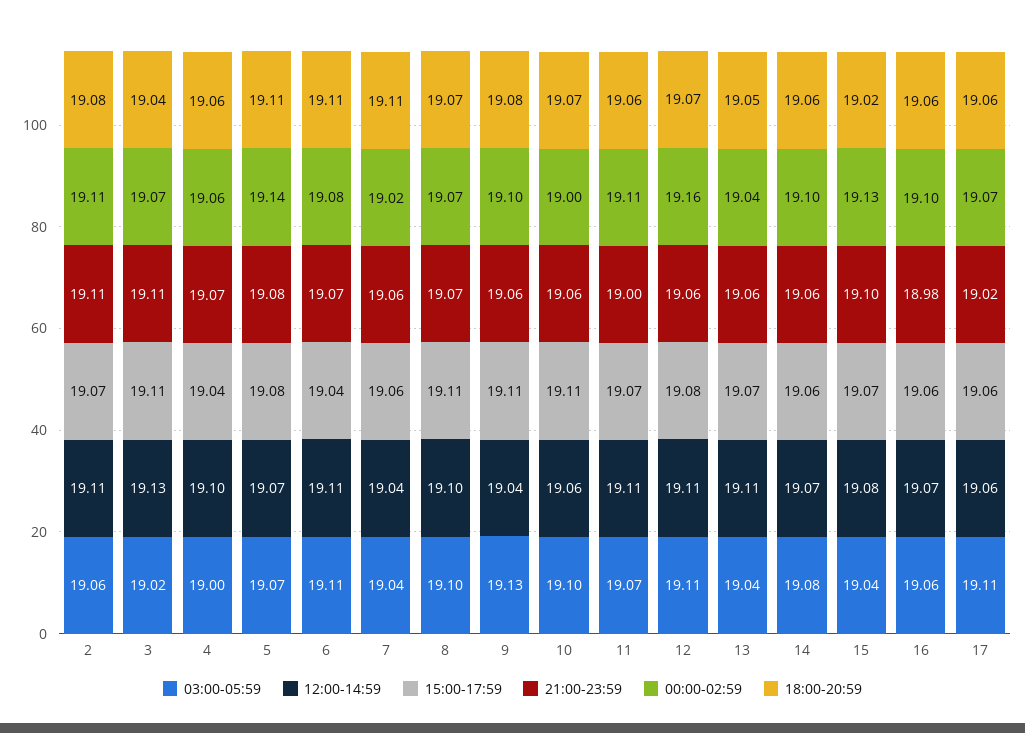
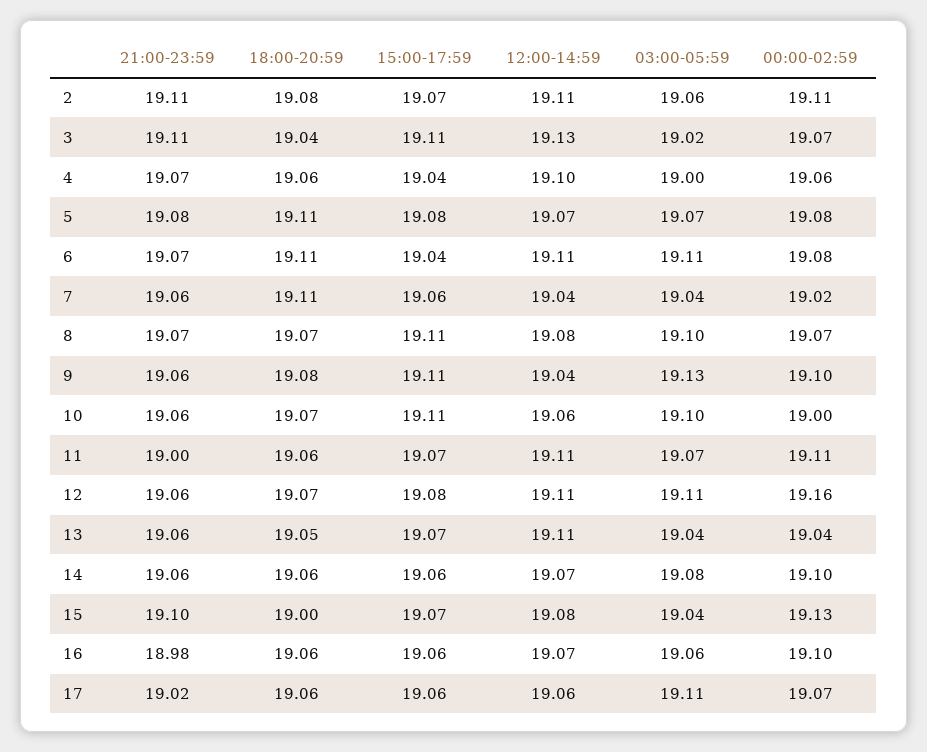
  {
    "03:00-05:59": {
      "2": 19.06,
      "3": 19.02,
      "4": 19,
      "5": 19.07,
      "6": 19.11,
      "7": 19.04,
      "8": 19.1,
      "9": 19.13,
      "10": 19.1,
      "11": 19.07,
      "12": 19.11,
      "13": 19.04,
      "14": 19.08,
      "15": 19.04,
      "16": 19.06,
      "17": 19.11
    },
    "12:00-14:59": {
      "2": 19.11,
      "3": 19.13,
      "4": 19.1,
      "5": 19.07,
      "6": 19.11,
      "7": 19.04,
-     "8": 19.1,
+     "8": 19.08,
      "9": 19.04,
      "10": 19.06,
      "11": 19.11,
      "12": 19.11,
      "13": 19.11,
      "14": 19.07,
      "15": 19.08,
      "16": 19.07,
      "17": 19.06
    },
    "15:00-17:59": {
      "2": 19.07,
      "3": 19.11,
      "4": 19.04,
      "5": 19.08,
      "6": 19.04,
      "7": 19.06,
      "8": 19.11,
      "9": 19.11,
      "10": 19.11,
      "11": 19.07,
      "12": 19.08,
      "13": 19.07,
      "14": 19.06,
      "15": 19.07,
      "16": 19.06,
      "17": 19.06
    },
    "21:00-23:59": {
      "2": 19.11,
      "3": 19.11,
      "4": 19.07,
      "5": 19.08,
      "6": 19.07,
      "7": 19.06,
      "8": 19.07,
      "9": 19.06,
      "10": 19.06,
      "11": 19,
      "12": 19.06,
      "13": 19.06,
      "14": 19.06,
      "15": 19.1,
      "16": 18.98,
      "17": 19.02
    },
    "00:00-02:59": {
      "2": 19.11,
      "3": 19.07,
      "4": 19.06,
-     "5": 19.14,
+     "5": 19.08,
      "6": 19.08,
      "7": 19.02,
      "8": 19.07,
      "9": 19.1,
      "10": 19,
      "11": 19.11,
      "12": 19.16,
      "13": 19.04,
      "14": 19.1,
      "15": 19.13,
      "16": 19.1,
      "17": 19.07
    },
    "18:00-20:59": {
      "2": 19.08,
      "3": 19.04,
      "4": 19.06,
      "5": 19.11,
      "6": 19.11,
      "7": 19.11,
      "8": 19.07,
      "9": 19.08,
      "10": 19.07,
      "11": 19.06,
      "12": 19.07,
      "13": 19.05,
      "14": 19.06,
-     "15": 19.02,
+     "15": 19,
      "16": 19.06,
      "17": 19.06
    }
  }

